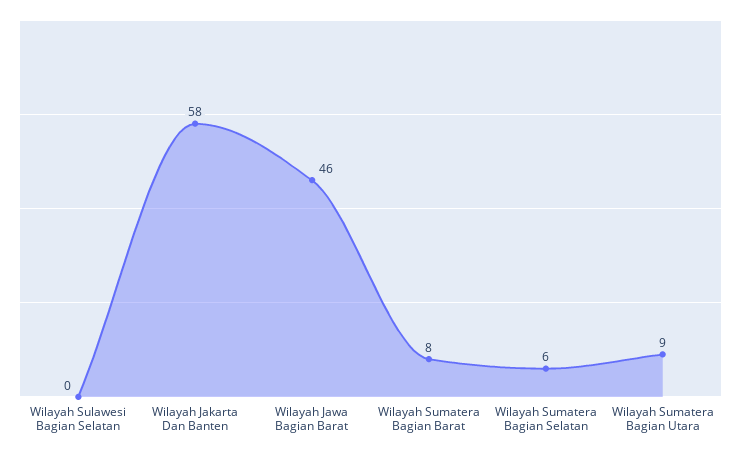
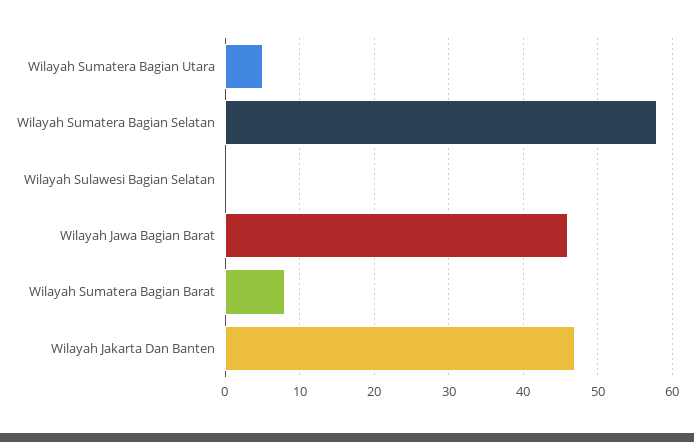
  {
    "Wilayah Sulawesi Bagian Selatan": 0,
-   "Wilayah Jakarta Dan Banten": 58,
+   "Wilayah Jakarta Dan Banten": 47,
    "Wilayah Jawa Bagian Barat": 46,
    "Wilayah Sumatera Bagian Barat": 8,
-   "Wilayah Sumatera Bagian Selatan": 6,
+   "Wilayah Sumatera Bagian Selatan": 58,
-   "Wilayah Sumatera Bagian Utara": 9
+   "Wilayah Sumatera Bagian Utara": 5
  }

